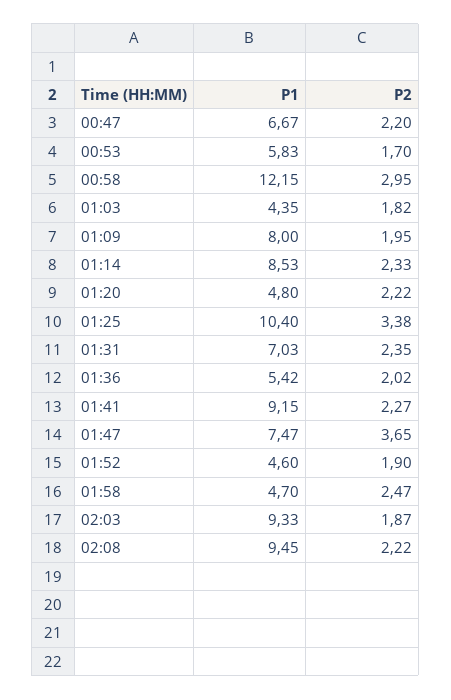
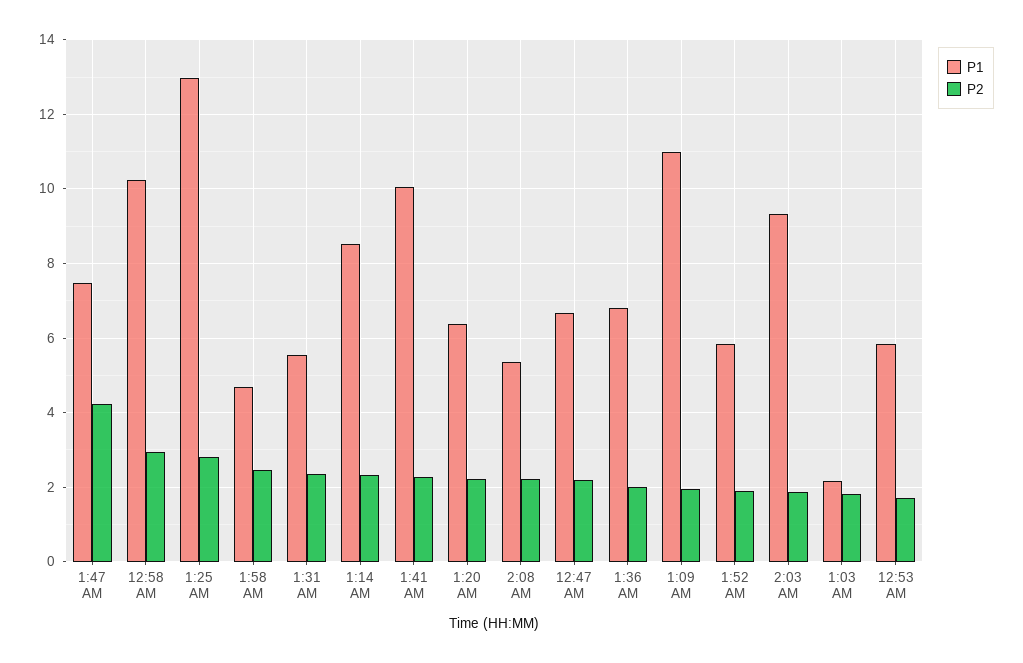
  {
    "P1": {
      "00:47": 6.67,
      "00:53": 5.83,
-     "00:58": 12.15,
+     "00:58": 10.2,
-     "01:03": 4.35,
+     "01:03": 2.2,
-     "01:09": 8,
+     "01:09": 11,
      "01:14": 8.53,
-     "01:20": 4.8,
+     "01:20": 6.4,
-     "01:25": 10.4,
+     "01:25": 13,
-     "01:31": 7.03,
+     "01:31": 5.6,
-     "01:36": 5.42,
+     "01:36": 6.8,
-     "01:41": 9.15,
+     "01:41": 10,
      "01:47": 7.47,
-     "01:52": 4.6,
+     "01:52": 5.8,
      "01:58": 4.7,
      "02:03": 9.33,
-     "02:08": 9.45
+     "02:08": 5.4
    },
    "P2": {
      "00:47": 2.2,
      "00:53": 1.7,
      "00:58": 2.95,
      "01:03": 1.82,
      "01:09": 1.95,
      "01:14": 2.33,
      "01:20": 2.22,
-     "01:25": 3.38,
+     "01:25": 2.8,
      "01:31": 2.35,
      "01:36": 2.02,
      "01:41": 2.27,
-     "01:47": 3.65,
+     "01:47": 4.2,
      "01:52": 1.9,
      "01:58": 2.47,
      "02:03": 1.87,
      "02:08": 2.22
    }
  }

